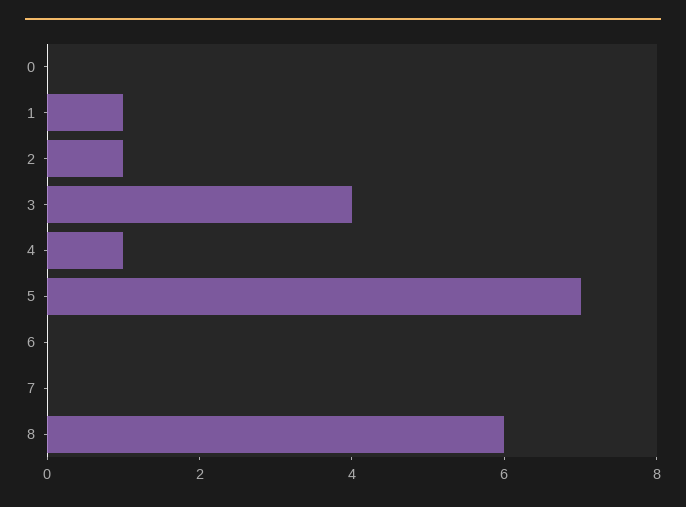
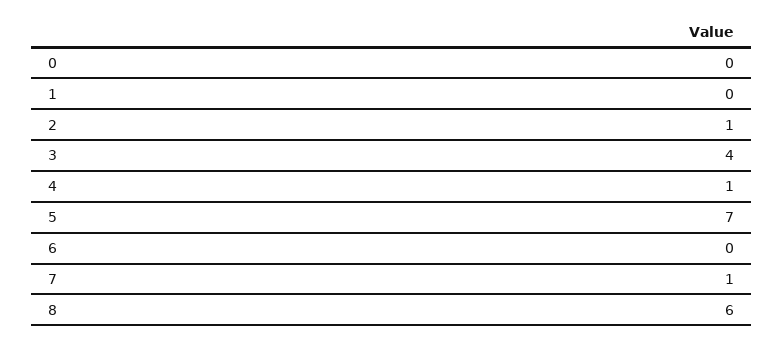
  {
    "0": 0,
-   "1": 1,
+   "1": 0,
    "2": 1,
    "3": 4,
    "4": 1,
    "5": 7,
    "6": 0,
-   "7": 0,
+   "7": 1,
    "8": 6
  }

